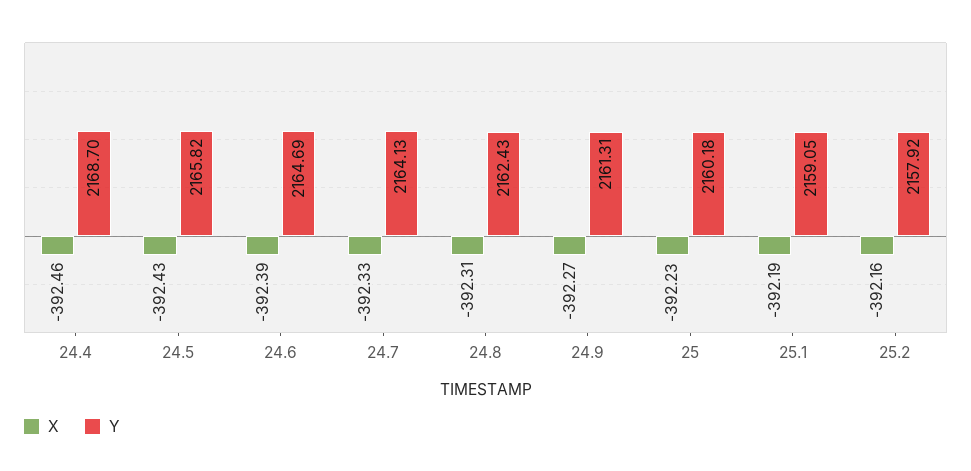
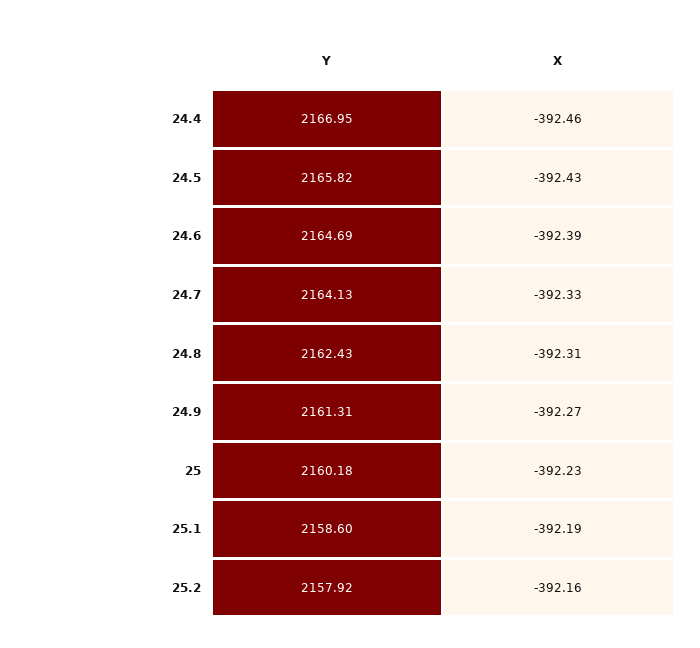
  {
    "X": {
      "24.4": -392.46,
      "24.5": -392.43,
      "24.6": -392.39,
      "24.7": -392.33,
      "24.8": -392.31,
      "24.9": -392.27,
      "25": -392.23,
      "25.1": -392.19,
      "25.2": -392.16
    },
    "Y": {
-     "24.4": 2168.7,
+     "24.4": 2166.95,
      "24.5": 2165.82,
      "24.6": 2164.69,
      "24.7": 2164.13,
      "24.8": 2162.43,
      "24.9": 2161.31,
      "25": 2160.18,
-     "25.1": 2159.05,
+     "25.1": 2158.6,
      "25.2": 2157.92
    }
  }

